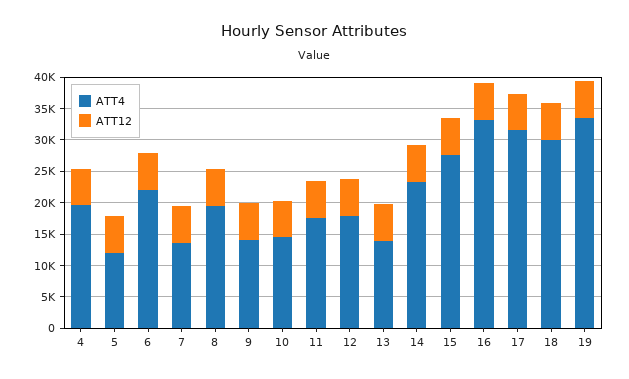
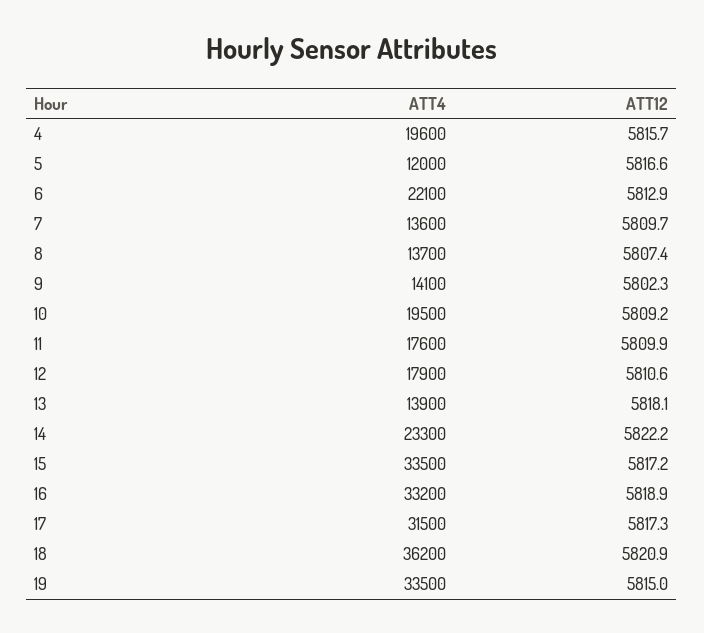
  {
    "ATT4": {
      "4": 19600,
      "5": 12000,
      "6": 22100,
      "7": 13600,
-     "8": 20000,
+     "8": 13700,
      "9": 14100,
-     "10": 15000,
+     "10": 19500,
      "11": 17600,
      "12": 17900,
      "13": 13900,
      "14": 23300,
-     "15": 27500,
+     "15": 33500,
      "16": 33200,
      "17": 31500,
-     "18": 30000,
+     "18": 36200,
      "19": 33500
    },
    "ATT12": {
      "4": 5815.7,
      "5": 5816.6,
      "6": 5812.9,
      "7": 5809.7,
      "8": 5807.4,
      "9": 5802.3,
      "10": 5809.2,
      "11": 5809.9,
      "12": 5810.6,
      "13": 5818.1,
      "14": 5822.2,
      "15": 5817.2,
      "16": 5818.9,
      "17": 5817.3,
      "18": 5820.9,
      "19": 5815
    }
  }

